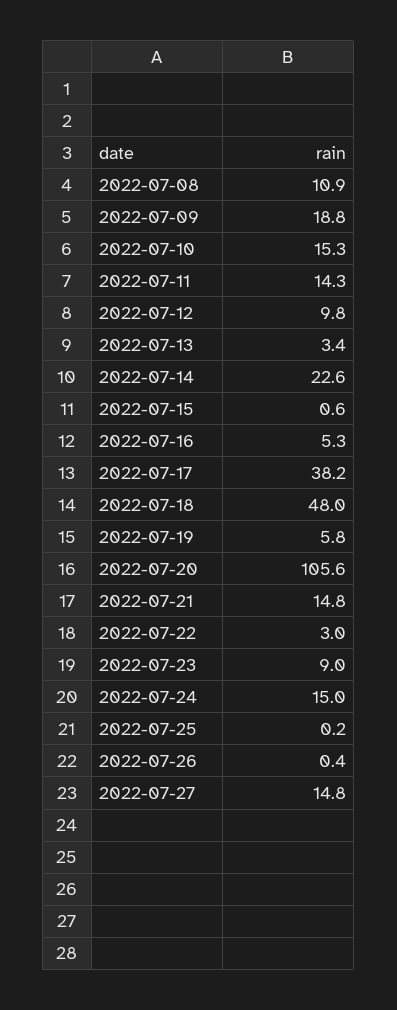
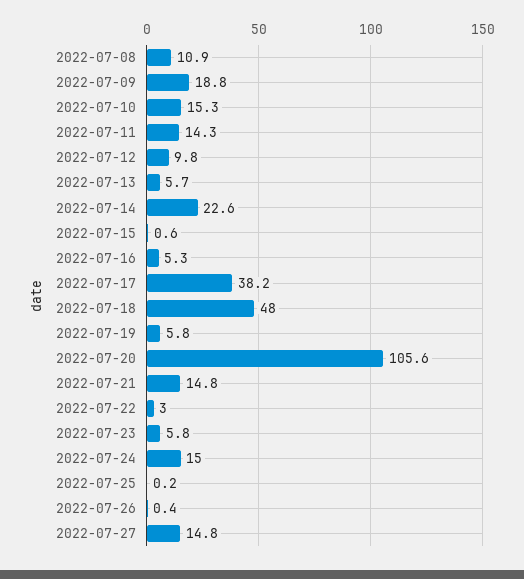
  {
    "2022-07-08": 10.9,
    "2022-07-09": 18.8,
    "2022-07-10": 15.3,
    "2022-07-11": 14.3,
    "2022-07-12": 9.8,
-   "2022-07-13": 3.4,
+   "2022-07-13": 5.7,
    "2022-07-14": 22.6,
    "2022-07-15": 0.6,
    "2022-07-16": 5.3,
    "2022-07-17": 38.2,
    "2022-07-18": 48,
    "2022-07-19": 5.8,
    "2022-07-20": 105.6,
    "2022-07-21": 14.8,
    "2022-07-22": 3,
-   "2022-07-23": 9,
+   "2022-07-23": 5.8,
    "2022-07-24": 15,
    "2022-07-25": 0.2,
    "2022-07-26": 0.4,
    "2022-07-27": 14.8
  }

